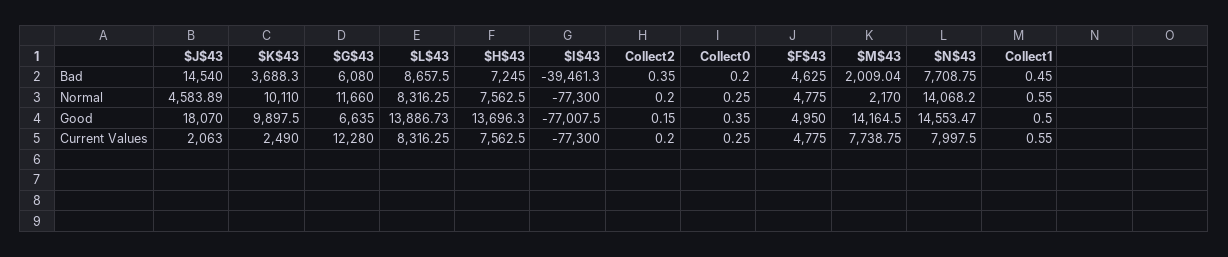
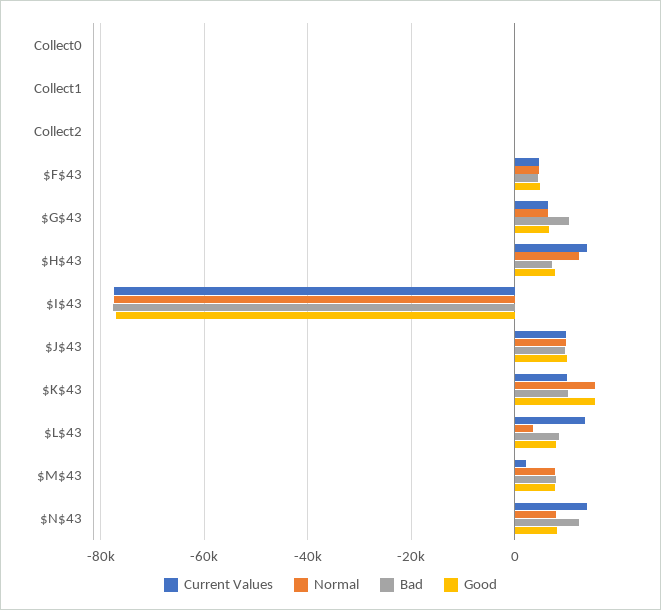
  {
    "Bad": {
-     "$J$43": 14540,
+     "$J$43": 10000,
-     "$K$43": 3688.3,
+     "$K$43": 10000,
-     "$G$43": 6080,
+     "$G$43": 10000,
      "$L$43": 8657.5,
      "$H$43": 7245,
-     "$I$43": -39461.3,
+     "$I$43": -78000,
      "Collect2": 0.35,
      "Collect0": 0.2,
      "$F$43": 4625,
-     "$M$43": 2009.04,
+     "$M$43": 8000,
-     "$N$43": 7708.75,
+     "$N$43": 12000,
      "Collect1": 0.45
    },
    "Normal": {
-     "$J$43": 4583.89,
+     "$J$43": 10000,
-     "$K$43": 10110,
+     "$K$43": 16000,
-     "$G$43": 11660,
+     "$G$43": 6000,
-     "$L$43": 8316.25,
+     "$L$43": 4000,
-     "$H$43": 7562.5,
+     "$H$43": 12000,
      "$I$43": -77300,
      "Collect2": 0.2,
      "Collect0": 0.25,
      "$F$43": 4775,
-     "$M$43": 2170,
+     "$M$43": 8000,
-     "$N$43": 14068.2,
+     "$N$43": 8000,
      "Collect1": 0.55
    },
    "Good": {
-     "$J$43": 18070,
+     "$J$43": 10000,
-     "$K$43": 9897.5,
+     "$K$43": 16000,
      "$G$43": 6635,
-     "$L$43": 13886.73,
+     "$L$43": 8000,
-     "$H$43": 13696.3,
+     "$H$43": 8000,
      "$I$43": -77007.5,
      "Collect2": 0.15,
      "Collect0": 0.35,
      "$F$43": 4950,
-     "$M$43": 14164.5,
+     "$M$43": 8000,
-     "$N$43": 14553.47,
+     "$N$43": 8000,
      "Collect1": 0.5
    },
    "Current Values": {
-     "$J$43": 2063,
+     "$J$43": 10000,
-     "$K$43": 2490,
+     "$K$43": 10000,
-     "$G$43": 12280,
+     "$G$43": 6000,
-     "$L$43": 8316.25,
+     "$L$43": 14000,
-     "$H$43": 7562.5,
+     "$H$43": 14000,
      "$I$43": -77300,
      "Collect2": 0.2,
      "Collect0": 0.25,
      "$F$43": 4775,
-     "$M$43": 7738.75,
+     "$M$43": 2000,
-     "$N$43": 7997.5,
+     "$N$43": 14000,
      "Collect1": 0.55
    }
  }

